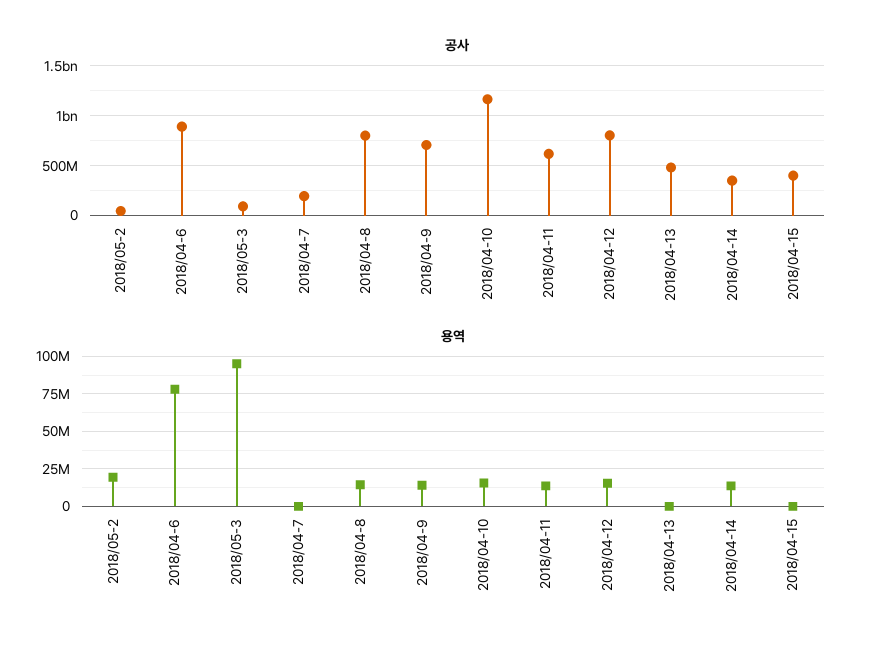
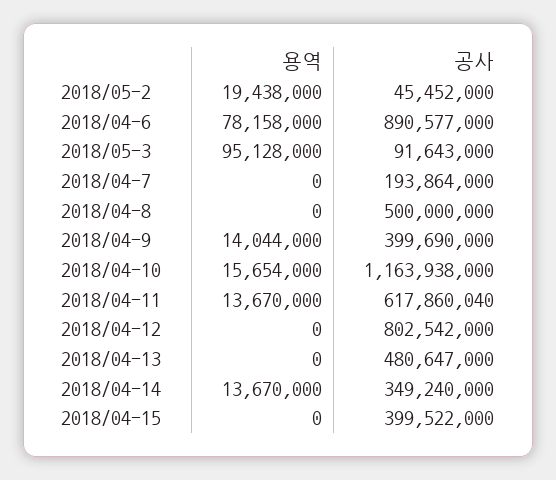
  {
    "공사": {
      "2018/05-2": 45452000,
      "2018/04-6": 890577000,
      "2018/05-3": 91643000,
      "2018/04-7": 193864000,
-     "2018/04-8": 800000000,
+     "2018/04-8": 500000000,
-     "2018/04-9": 700000000,
+     "2018/04-9": 399690000,
      "2018/04-10": 1163938000,
      "2018/04-11": 617860040,
      "2018/04-12": 802542000,
      "2018/04-13": 480647000,
      "2018/04-14": 349240000,
      "2018/04-15": 399522000
    },
    "용역": {
      "2018/05-2": 19438000,
      "2018/04-6": 78158000,
      "2018/05-3": 95128000,
      "2018/04-7": 0,
-     "2018/04-8": 15000000,
+     "2018/04-8": 0,
      "2018/04-9": 14044000,
      "2018/04-10": 15654000,
      "2018/04-11": 13670000,
-     "2018/04-12": 15000000,
+     "2018/04-12": 0,
      "2018/04-13": 0,
      "2018/04-14": 13670000,
      "2018/04-15": 0
    }
  }

